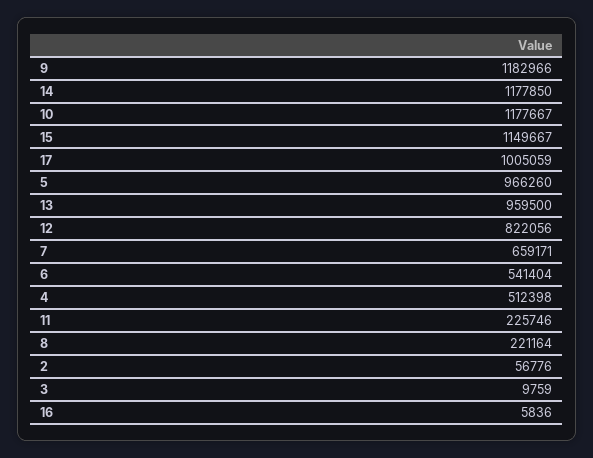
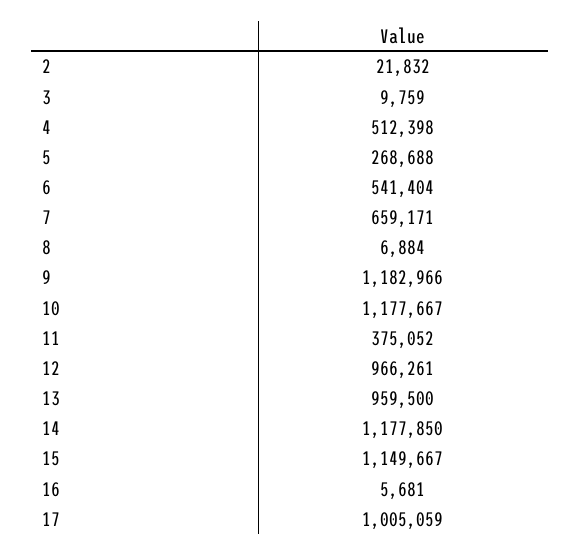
  {
    "9": 1182966,
    "14": 1177850,
    "10": 1177667,
    "15": 1149667,
    "17": 1005059,
-   "5": 966260,
+   "5": 268688,
    "13": 959500,
-   "12": 822056,
+   "12": 966261,
    "7": 659171,
    "6": 541404,
    "4": 512398,
-   "11": 225746,
+   "11": 375052,
-   "8": 221164,
+   "8": 6884,
-   "2": 56776,
+   "2": 21832,
    "3": 9759,
-   "16": 5836
+   "16": 5681
  }

